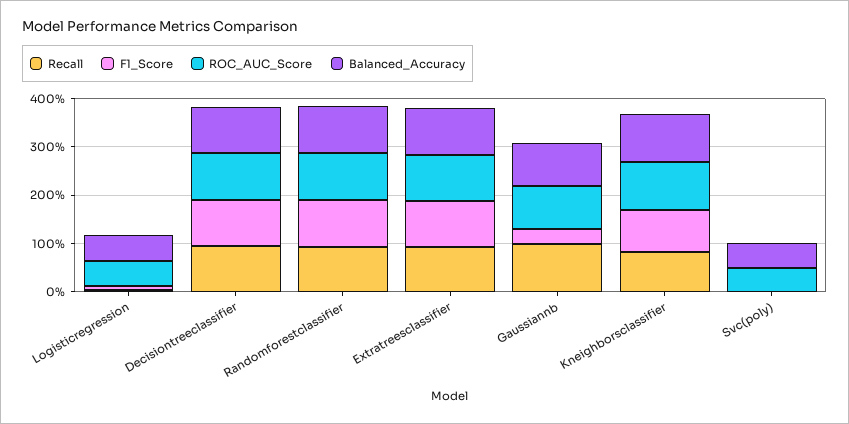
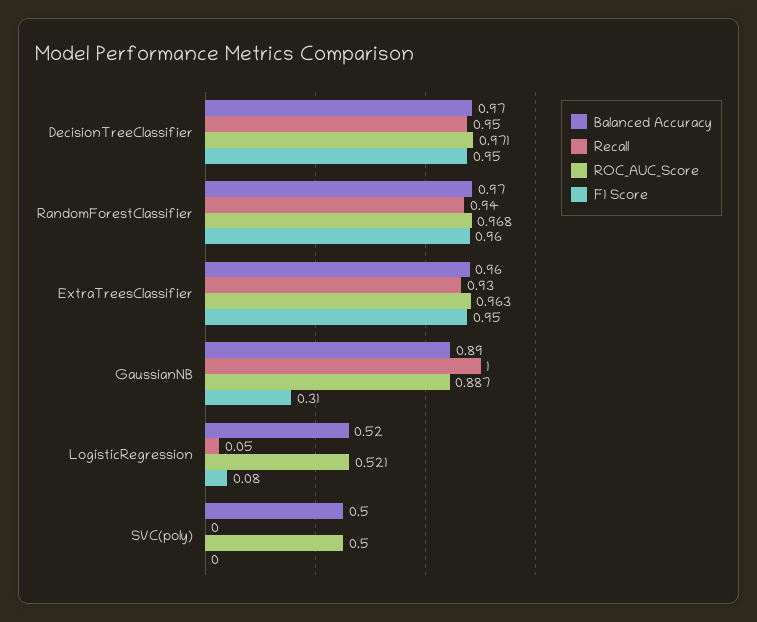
  {
    "Recall": {
      "Logisticregression": 0.05,
      "Decisiontreeclassifier": 0.95,
      "Randomforestclassifier": 0.94,
      "Extratreesclassifier": 0.93,
      "Gaussiannb": 1,
-     "Kneighborsclassifier": 0.8,
      "Svc(poly)": 0
    },
    "F1_Score": {
      "Logisticregression": 0.08,
      "Decisiontreeclassifier": 0.95,
      "Randomforestclassifier": 0.96,
      "Extratreesclassifier": 0.95,
      "Gaussiannb": 0.31,
-     "Kneighborsclassifier": 0.8,
      "Svc(poly)": 0
    },
    "ROC_AUC_Score": {
      "Logisticregression": 0.521,
      "Decisiontreeclassifier": 0.971,
      "Randomforestclassifier": 0.968,
      "Extratreesclassifier": 0.963,
      "Gaussiannb": 0.887,
-     "Kneighborsclassifier": 1,
      "Svc(poly)": 0.5
    },
    "Balanced_Accuracy": {
      "Logisticregression": 0.52,
      "Decisiontreeclassifier": 0.97,
      "Randomforestclassifier": 0.97,
      "Extratreesclassifier": 0.96,
      "Gaussiannb": 0.89,
-     "Kneighborsclassifier": 1,
      "Svc(poly)": 0.5
    }
  }

